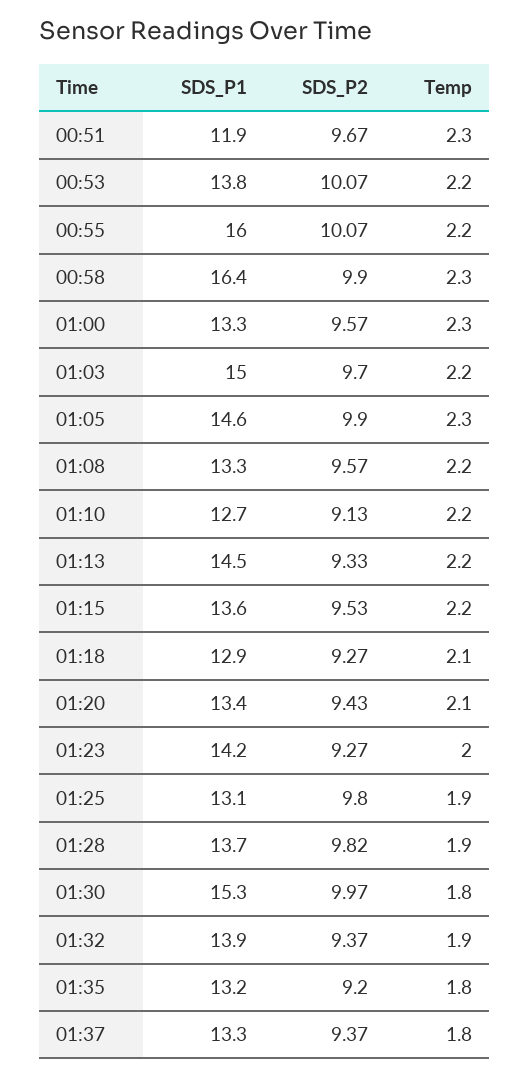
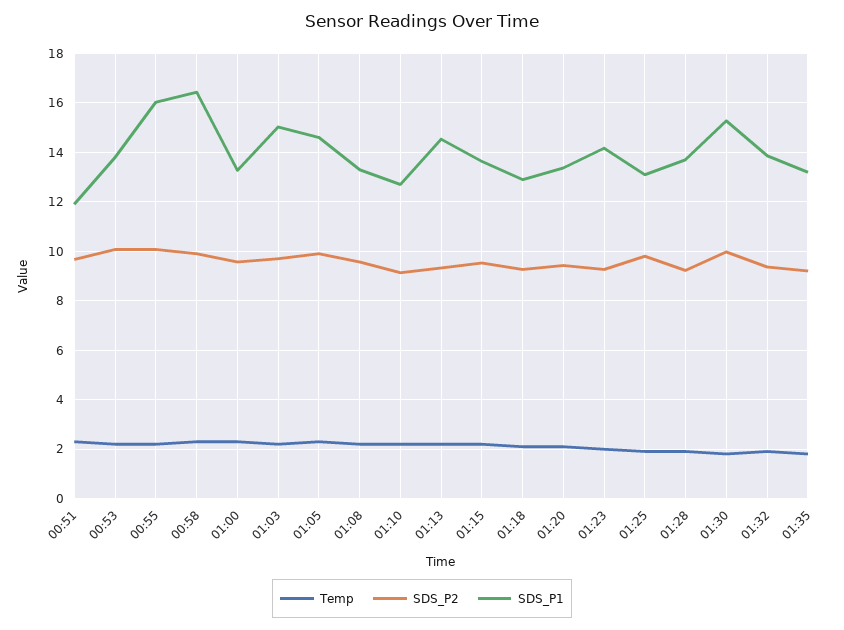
  {
    "SDS_P1": {
      "00:51": 11.9,
      "00:53": 13.8,
      "00:55": 16,
      "00:58": 16.4,
      "01:00": 13.3,
      "01:03": 15,
      "01:05": 14.6,
      "01:08": 13.3,
      "01:10": 12.7,
      "01:13": 14.5,
      "01:15": 13.6,
      "01:18": 12.9,
      "01:20": 13.4,
      "01:23": 14.2,
      "01:25": 13.1,
      "01:28": 13.7,
      "01:30": 15.3,
      "01:32": 13.9,
-     "01:35": 13.2,
+     "01:35": 13.2
-     "01:37": 13.3
    },
    "SDS_P2": {
      "00:51": 9.67,
      "00:53": 10.07,
      "00:55": 10.07,
      "00:58": 9.9,
      "01:00": 9.57,
      "01:03": 9.7,
      "01:05": 9.9,
      "01:08": 9.57,
      "01:10": 9.13,
      "01:13": 9.33,
      "01:15": 9.53,
      "01:18": 9.27,
      "01:20": 9.43,
      "01:23": 9.27,
      "01:25": 9.8,
-     "01:28": 9.82,
+     "01:28": 9.25,
      "01:30": 9.97,
      "01:32": 9.37,
-     "01:35": 9.2,
+     "01:35": 9.2
-     "01:37": 9.37
    },
    "Temp": {
      "00:51": 2.3,
      "00:53": 2.2,
      "00:55": 2.2,
      "00:58": 2.3,
      "01:00": 2.3,
      "01:03": 2.2,
      "01:05": 2.3,
      "01:08": 2.2,
      "01:10": 2.2,
      "01:13": 2.2,
      "01:15": 2.2,
      "01:18": 2.1,
      "01:20": 2.1,
      "01:23": 2,
      "01:25": 1.9,
      "01:28": 1.9,
      "01:30": 1.8,
      "01:32": 1.9,
-     "01:35": 1.8,
+     "01:35": 1.8
-     "01:37": 1.8
    }
  }

